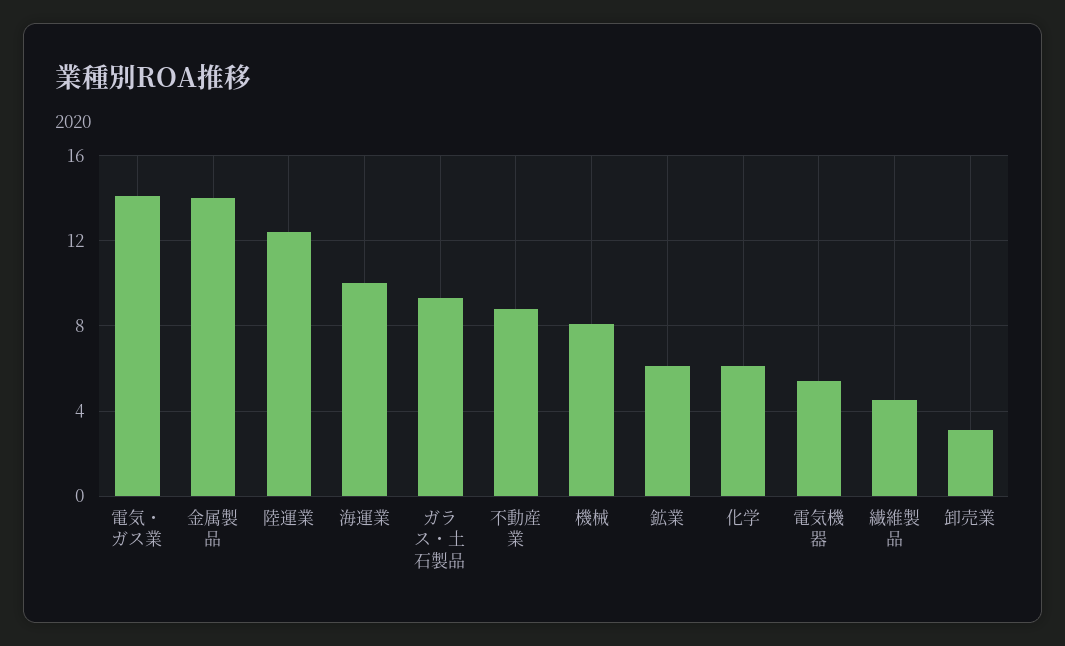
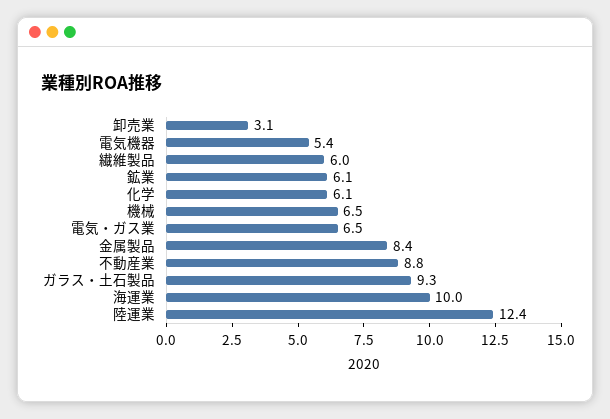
  {
-   "電気・ガス業": 14,
+   "電気・ガス業": 6.5,
-   "金属製品": 14,
+   "金属製品": 8.4,
    "陸運業": 12.4,
    "海運業": 10,
    "ガラス・土石製品": 9.3,
    "不動産業": 8.8,
-   "機械": 8,
+   "機械": 6.5,
    "鉱業": 6.1,
    "化学": 6.1,
    "電気機器": 5.4,
-   "繊維製品": 4.5,
+   "繊維製品": 6,
    "卸売業": 3.1
  }

